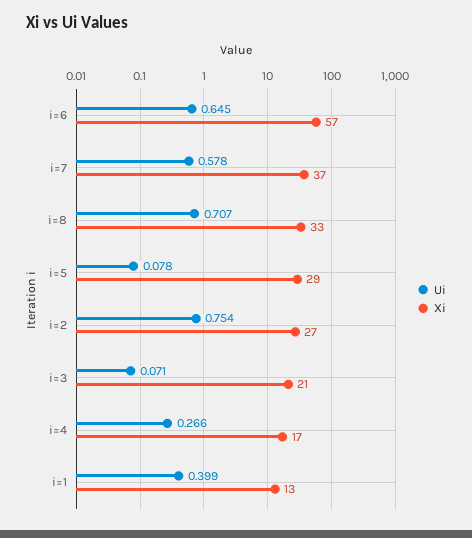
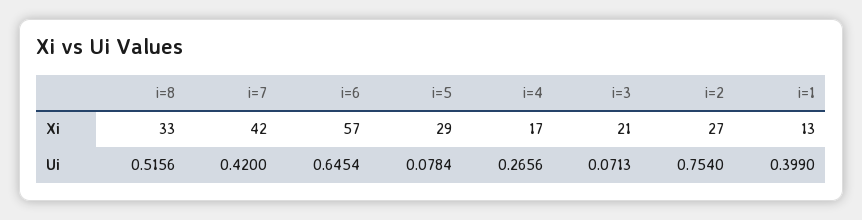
  {
    "Ui": {
      "i=6": 0.6454,
-     "i=7": 0.578,
+     "i=7": 0.42,
-     "i=8": 0.707,
+     "i=8": 0.5156,
      "i=5": 0.0784,
      "i=2": 0.754,
      "i=3": 0.0713,
      "i=4": 0.2656,
      "i=1": 0.399
    },
    "Xi": {
      "i=6": 57,
-     "i=7": 37,
+     "i=7": 42,
      "i=8": 33,
      "i=5": 29,
      "i=2": 27,
      "i=3": 21,
      "i=4": 17,
      "i=1": 13
    }
  }

